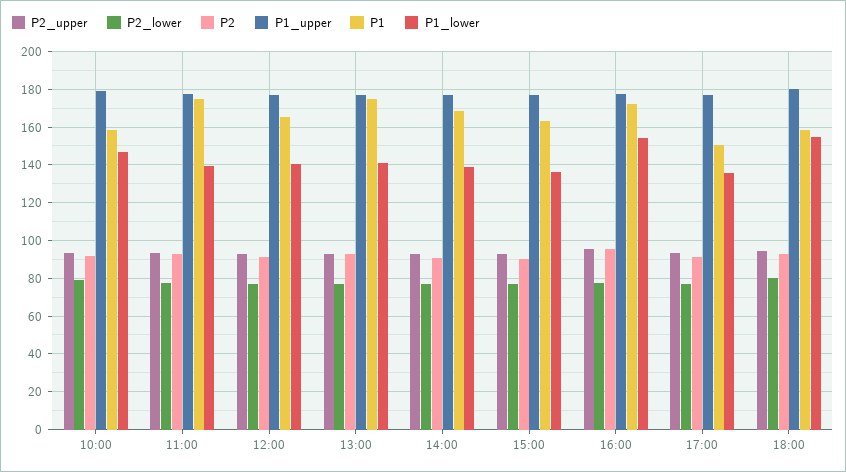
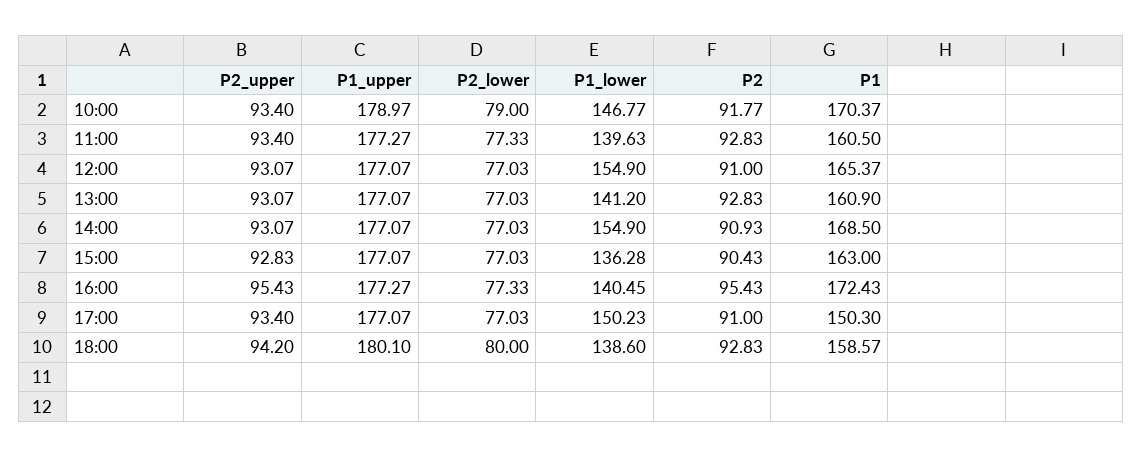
  {
    "P2_upper": {
      "10:00": 93.4,
      "11:00": 93.4,
      "12:00": 93.07,
      "13:00": 93.07,
      "14:00": 93.07,
      "15:00": 92.83,
      "16:00": 95.43,
      "17:00": 93.4,
      "18:00": 94.2
    },
    "P2_lower": {
      "10:00": 79,
      "11:00": 77.33,
      "12:00": 77.03,
      "13:00": 77.03,
      "14:00": 77.03,
      "15:00": 77.03,
      "16:00": 77.33,
      "17:00": 77.03,
      "18:00": 80
    },
    "P2": {
      "10:00": 91.77,
      "11:00": 92.83,
      "12:00": 91,
      "13:00": 92.83,
      "14:00": 90.93,
      "15:00": 90.43,
      "16:00": 95.43,
      "17:00": 91,
      "18:00": 92.83
    },
    "P1_upper": {
      "10:00": 178.97,
      "11:00": 177.27,
      "12:00": 177.07,
      "13:00": 177.07,
      "14:00": 177.07,
      "15:00": 177.07,
      "16:00": 177.27,
      "17:00": 177.07,
      "18:00": 180.1
    },
    "P1": {
-     "10:00": 160,
+     "10:00": 170.37,
-     "11:00": 175,
+     "11:00": 160.5,
      "12:00": 165.37,
-     "13:00": 175,
+     "13:00": 160.9,
      "14:00": 168.5,
      "15:00": 163,
      "16:00": 172.43,
      "17:00": 150.3,
      "18:00": 158.57
    },
    "P1_lower": {
      "10:00": 146.77,
      "11:00": 139.63,
-     "12:00": 140,
+     "12:00": 154.9,
      "13:00": 141.2,
-     "14:00": 140,
+     "14:00": 154.9,
      "15:00": 136.28,
-     "16:00": 155,
+     "16:00": 140.45,
-     "17:00": 135,
+     "17:00": 150.23,
-     "18:00": 155
+     "18:00": 138.6
    }
  }

